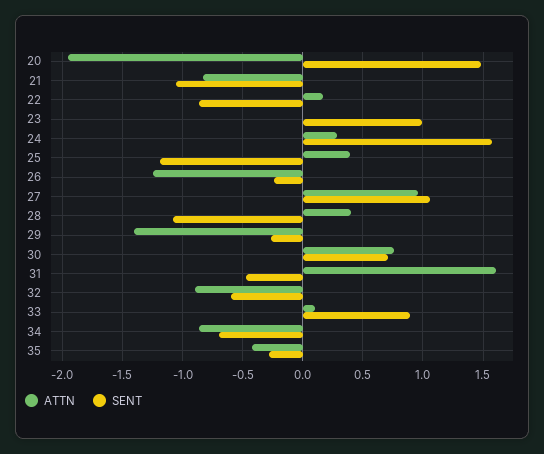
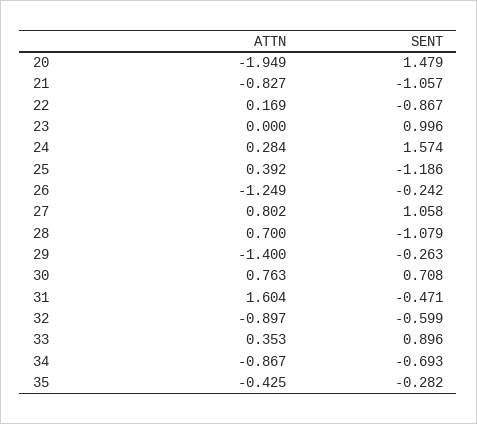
  {
    "ATTN": {
      "20": -1.949,
      "21": -0.827,
      "22": 0.169,
      "23": 0,
      "24": 0.284,
      "25": 0.392,
      "26": -1.249,
-     "27": 0.95,
+     "27": 0.802,
-     "28": 0.4,
+     "28": 0.7,
      "29": -1.4,
      "30": 0.763,
      "31": 1.604,
      "32": -0.897,
-     "33": 0.1,
+     "33": 0.353,
      "34": -0.867,
      "35": -0.425
    },
    "SENT": {
      "20": 1.479,
      "21": -1.057,
      "22": -0.867,
      "23": 0.996,
      "24": 1.574,
      "25": -1.186,
      "26": -0.242,
      "27": 1.058,
      "28": -1.079,
      "29": -0.263,
      "30": 0.708,
      "31": -0.471,
      "32": -0.599,
      "33": 0.896,
      "34": -0.693,
      "35": -0.282
    }
  }

